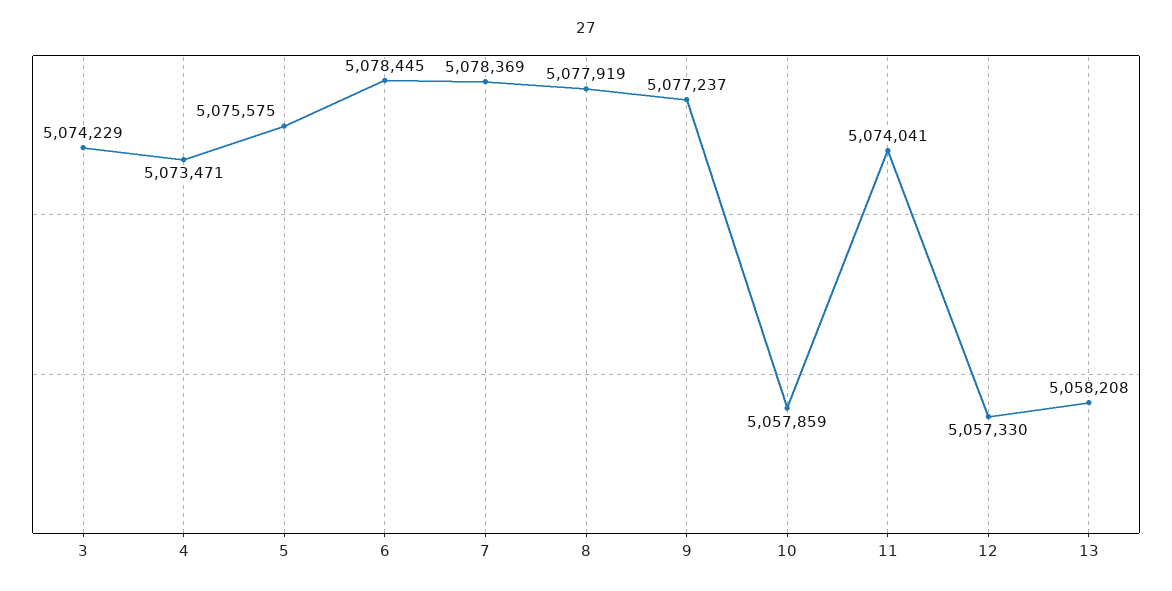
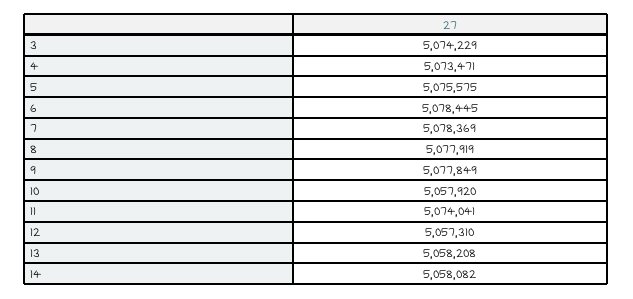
  {
    "3": 5074229,
    "4": 5073471,
    "5": 5075575,
    "6": 5078445,
    "7": 5078369,
    "8": 5077919,
-   "9": 5077237,
+   "9": 5077849,
-   "10": 5057859,
+   "10": 5057920,
    "11": 5074041,
-   "12": 5057330,
+   "12": 5057310,
-   "13": 5058208
+   "13": 5058208,
+   "14": 5058082
  }

